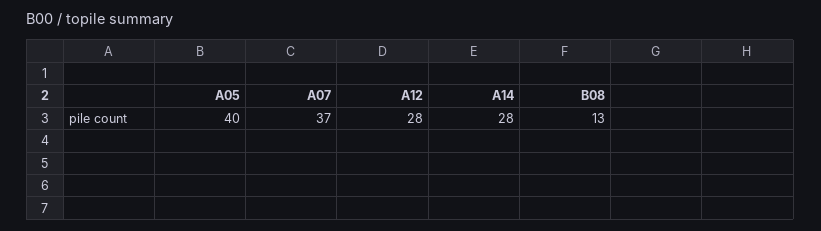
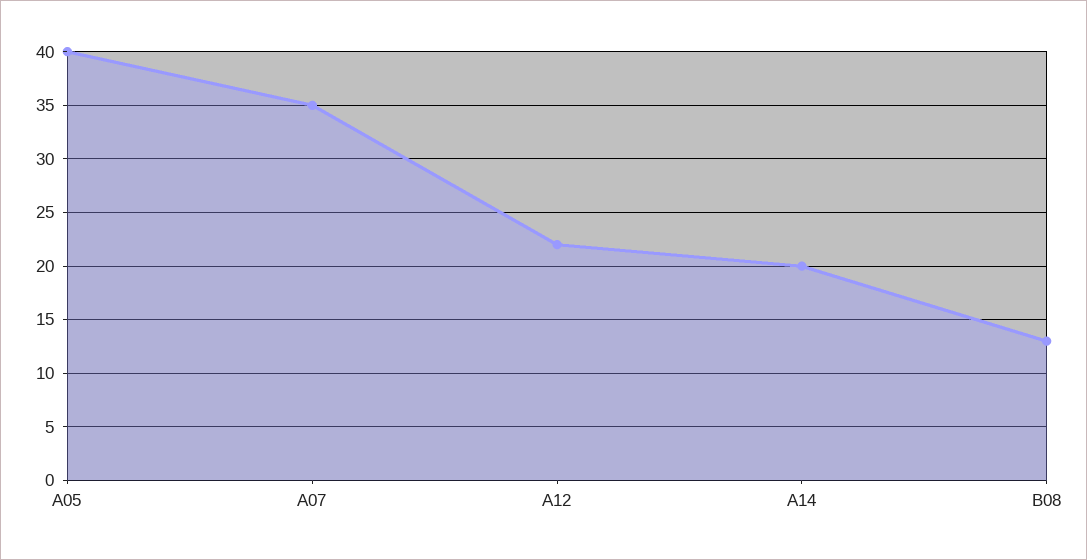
  {
    "A05": 40,
-   "A07": 37,
+   "A07": 35,
-   "A12": 28,
+   "A12": 22,
-   "A14": 28,
+   "A14": 20,
    "B08": 13
  }

